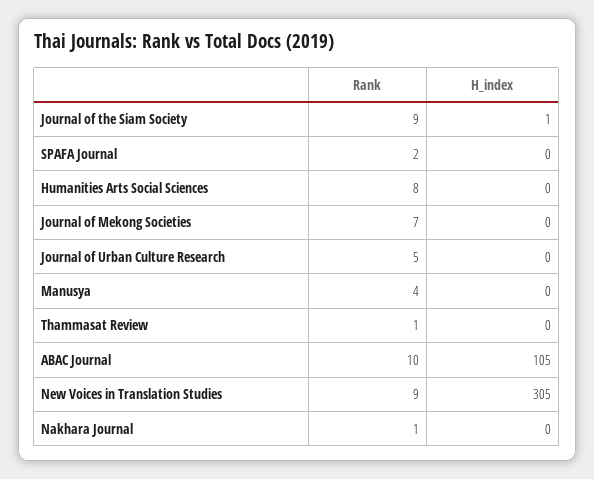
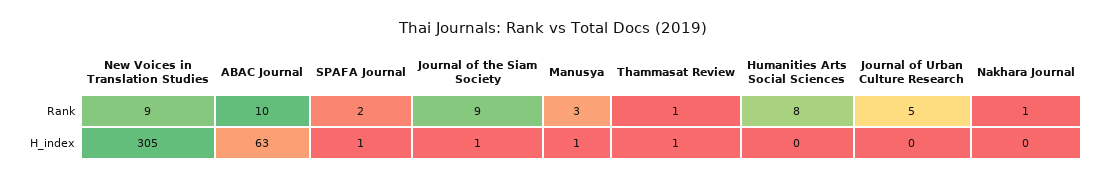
  {
    "Rank": {
      "Journal of the Siam Society": 9,
      "SPAFA Journal": 2,
      "Humanities Arts Social Sciences": 8,
-     "Journal of Mekong Societies": 7,
      "Journal of Urban Culture Research": 5,
-     "Manusya": 4,
+     "Manusya": 3,
      "Thammasat Review": 1,
      "ABAC Journal": 10,
      "New Voices in Translation Studies": 9,
      "Nakhara Journal": 1
    },
    "H_index": {
      "Journal of the Siam Society": 1,
-     "SPAFA Journal": 0,
+     "SPAFA Journal": 1,
      "Humanities Arts Social Sciences": 0,
-     "Journal of Mekong Societies": 0,
      "Journal of Urban Culture Research": 0,
-     "Manusya": 0,
+     "Manusya": 1,
-     "Thammasat Review": 0,
+     "Thammasat Review": 1,
-     "ABAC Journal": 105,
+     "ABAC Journal": 63,
      "New Voices in Translation Studies": 305,
      "Nakhara Journal": 0
    }
  }

